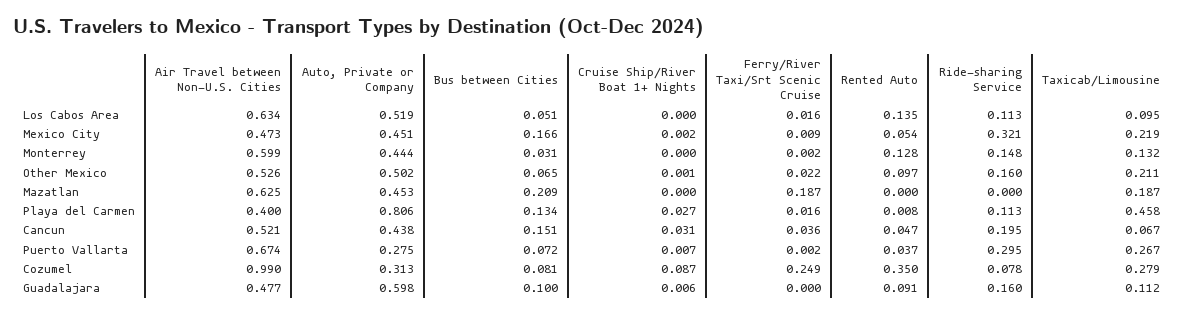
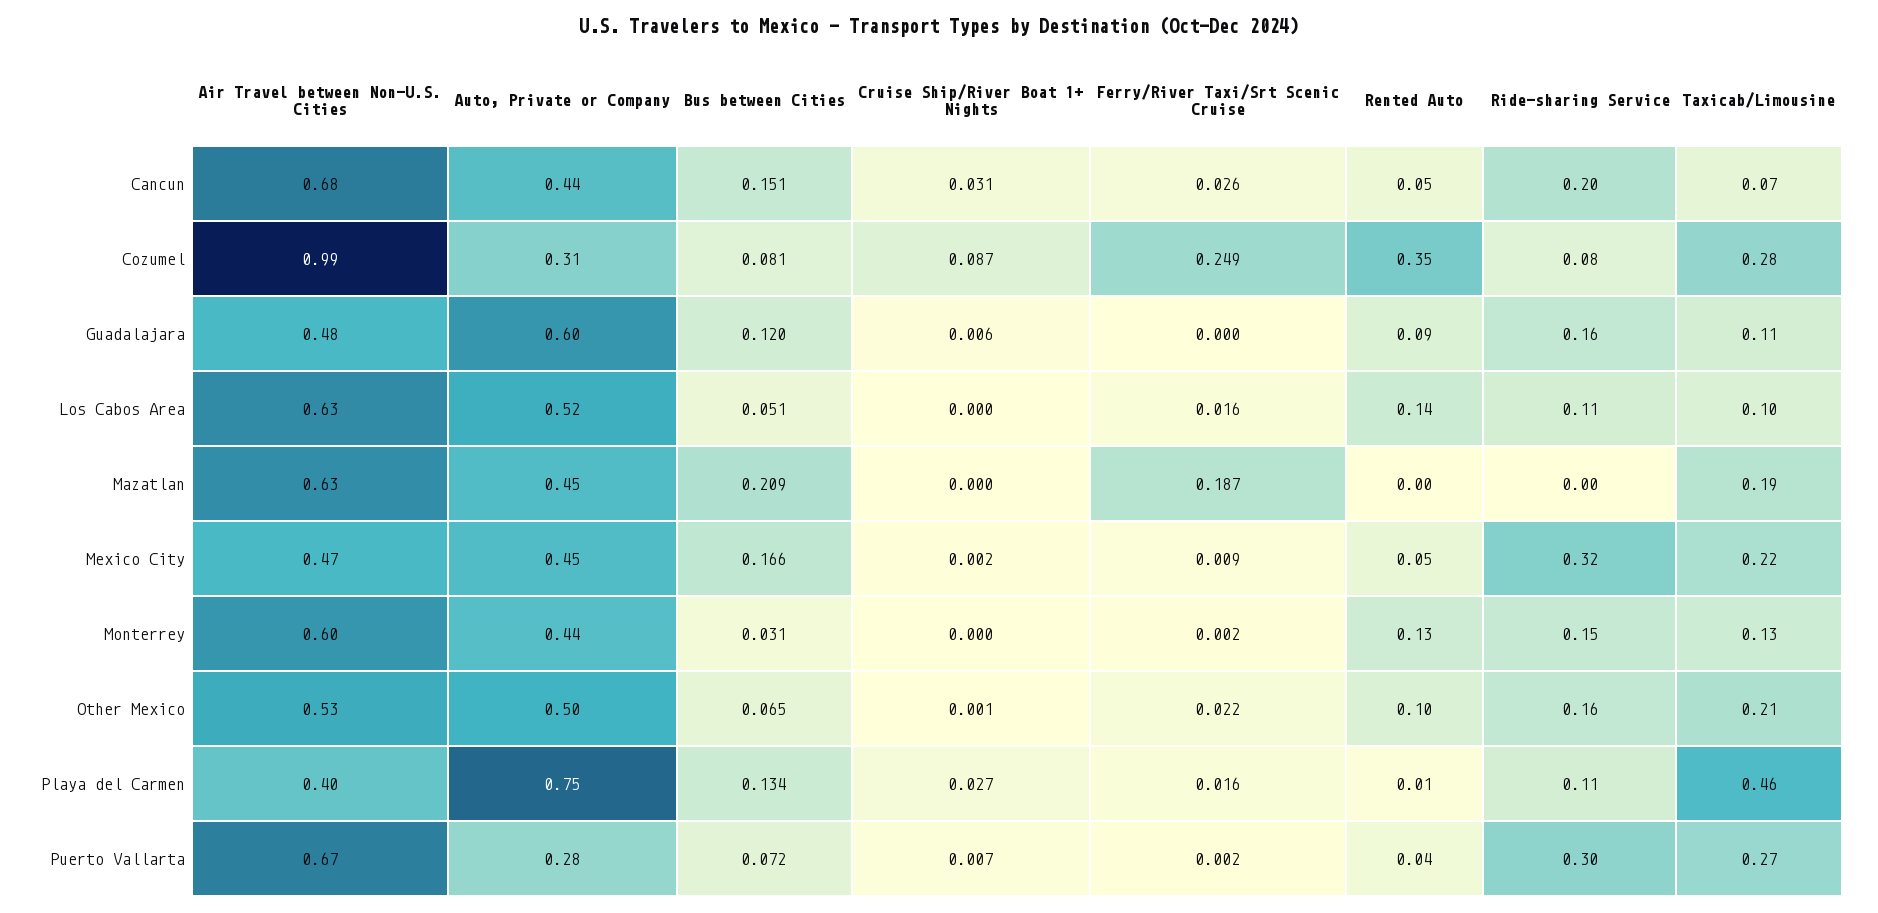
  {
    "Air Travel between Non-U.S. Cities": {
      "Los Cabos Area": 0.634,
      "Mexico City": 0.473,
      "Monterrey": 0.599,
      "Other Mexico": 0.526,
      "Mazatlan": 0.625,
      "Playa del Carmen": 0.4,
-     "Cancun": 0.521,
+     "Cancun": 0.68,
      "Puerto Vallarta": 0.674,
      "Cozumel": 0.99,
      "Guadalajara": 0.477
    },
    "Auto, Private or Company": {
      "Los Cabos Area": 0.519,
      "Mexico City": 0.451,
      "Monterrey": 0.444,
      "Other Mexico": 0.502,
      "Mazatlan": 0.453,
-     "Playa del Carmen": 0.806,
+     "Playa del Carmen": 0.75,
      "Cancun": 0.438,
      "Puerto Vallarta": 0.275,
      "Cozumel": 0.313,
      "Guadalajara": 0.598
    },
    "Bus between Cities": {
      "Los Cabos Area": 0.051,
      "Mexico City": 0.166,
      "Monterrey": 0.031,
      "Other Mexico": 0.065,
      "Mazatlan": 0.209,
      "Playa del Carmen": 0.134,
      "Cancun": 0.151,
      "Puerto Vallarta": 0.072,
      "Cozumel": 0.081,
-     "Guadalajara": 0.1
+     "Guadalajara": 0.12
    },
    "Cruise Ship/River Boat 1+ Nights": {
      "Los Cabos Area": 0,
      "Mexico City": 0.002,
      "Monterrey": 0,
      "Other Mexico": 0.001,
      "Mazatlan": 0,
      "Playa del Carmen": 0.027,
      "Cancun": 0.031,
      "Puerto Vallarta": 0.007,
      "Cozumel": 0.087,
      "Guadalajara": 0.006
    },
    "Ferry/River Taxi/Srt Scenic Cruise": {
      "Los Cabos Area": 0.016,
      "Mexico City": 0.009,
      "Monterrey": 0.002,
      "Other Mexico": 0.022,
      "Mazatlan": 0.187,
      "Playa del Carmen": 0.016,
-     "Cancun": 0.036,
+     "Cancun": 0.026,
      "Puerto Vallarta": 0.002,
      "Cozumel": 0.249,
      "Guadalajara": 0
    },
    "Rented Auto": {
      "Los Cabos Area": 0.135,
      "Mexico City": 0.054,
      "Monterrey": 0.128,
      "Other Mexico": 0.097,
      "Mazatlan": 0,
      "Playa del Carmen": 0.008,
      "Cancun": 0.047,
      "Puerto Vallarta": 0.037,
      "Cozumel": 0.35,
      "Guadalajara": 0.091
    },
    "Ride-sharing Service": {
      "Los Cabos Area": 0.113,
      "Mexico City": 0.321,
      "Monterrey": 0.148,
      "Other Mexico": 0.16,
      "Mazatlan": 0,
      "Playa del Carmen": 0.113,
      "Cancun": 0.195,
      "Puerto Vallarta": 0.295,
      "Cozumel": 0.078,
      "Guadalajara": 0.16
    },
    "Taxicab/Limousine": {
      "Los Cabos Area": 0.095,
      "Mexico City": 0.219,
      "Monterrey": 0.132,
      "Other Mexico": 0.211,
      "Mazatlan": 0.187,
      "Playa del Carmen": 0.458,
      "Cancun": 0.067,
      "Puerto Vallarta": 0.267,
      "Cozumel": 0.279,
      "Guadalajara": 0.112
    }
  }

